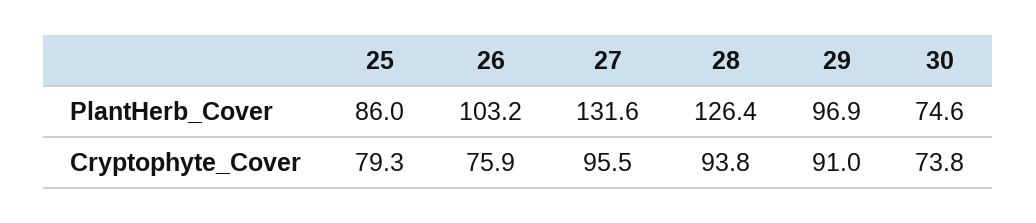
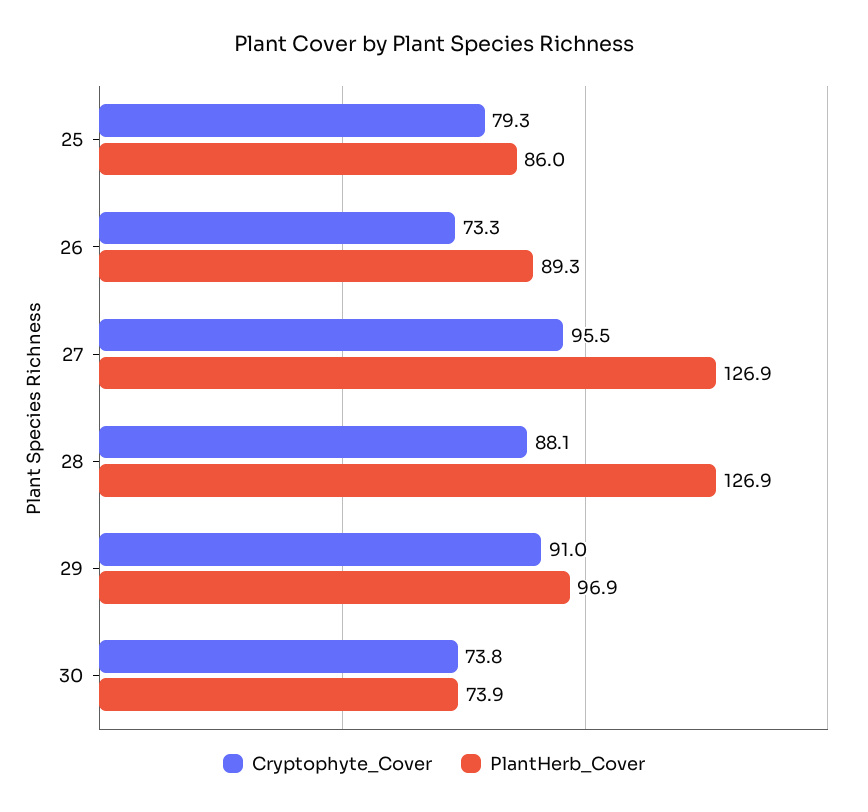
  {
    "PlantHerb_Cover": {
      "25": 86,
-     "26": 103.2,
+     "26": 89.3,
-     "27": 131.6,
+     "27": 126.9,
-     "28": 126.4,
+     "28": 126.9,
      "29": 96.9,
-     "30": 74.6
+     "30": 73.9
    },
    "Cryptophyte_Cover": {
      "25": 79.3,
-     "26": 75.9,
+     "26": 73.3,
      "27": 95.5,
-     "28": 93.8,
+     "28": 88.1,
      "29": 91,
      "30": 73.8
    }
  }

